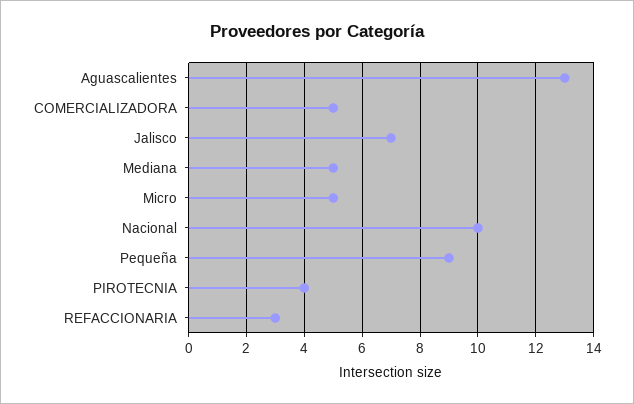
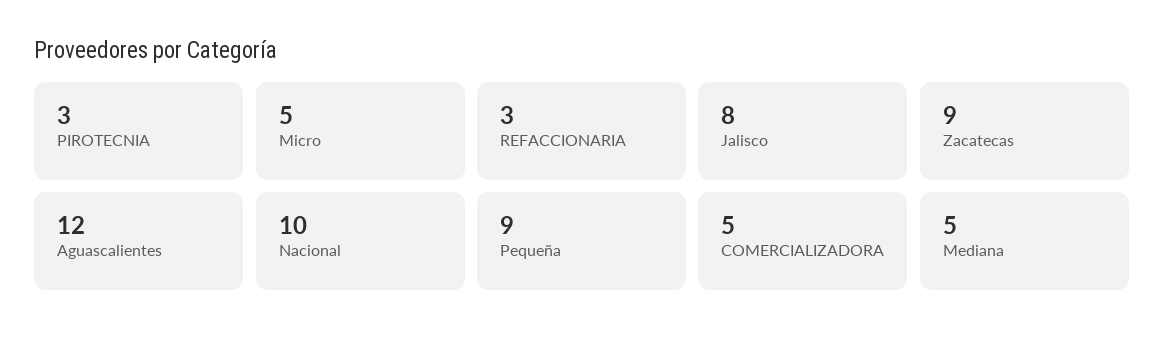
  {
-   "Aguascalientes": 13,
+   "Aguascalientes": 12,
    "COMERCIALIZADORA": 5,
-   "Jalisco": 7,
+   "Jalisco": 8,
    "Mediana": 5,
    "Micro": 5,
    "Nacional": 10,
    "Pequeña": 9,
-   "PIROTECNIA": 4,
+   "PIROTECNIA": 3,
-   "REFACCIONARIA": 3
+   "REFACCIONARIA": 3,
+   "Zacatecas": 9
  }

